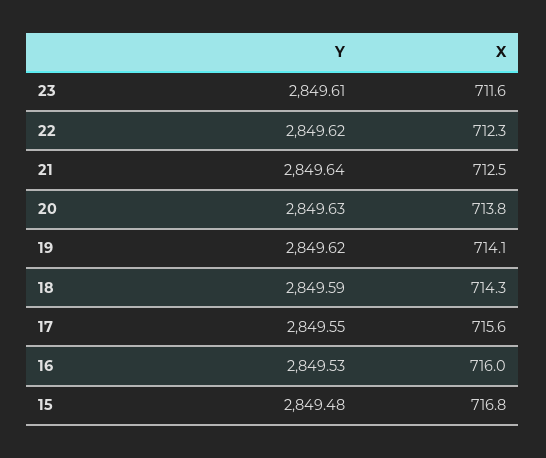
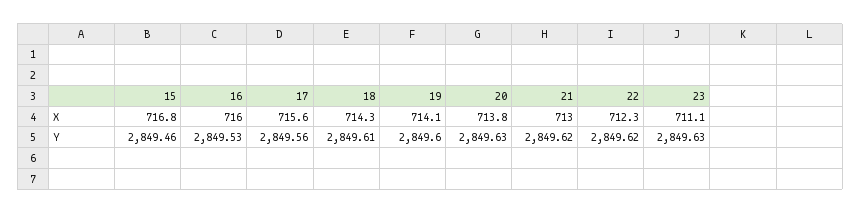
  {
    "Y": {
-     "23": 2849.61,
+     "23": 2849.63,
      "22": 2849.62,
-     "21": 2849.64,
+     "21": 2849.62,
      "20": 2849.63,
-     "19": 2849.62,
+     "19": 2849.6,
-     "18": 2849.59,
+     "18": 2849.61,
-     "17": 2849.55,
+     "17": 2849.56,
      "16": 2849.53,
-     "15": 2849.48
+     "15": 2849.46
    },
    "X": {
-     "23": 711.6,
+     "23": 711.1,
      "22": 712.3,
-     "21": 712.5,
+     "21": 713,
      "20": 713.8,
      "19": 714.1,
      "18": 714.3,
      "17": 715.6,
      "16": 716,
      "15": 716.8
    }
  }

